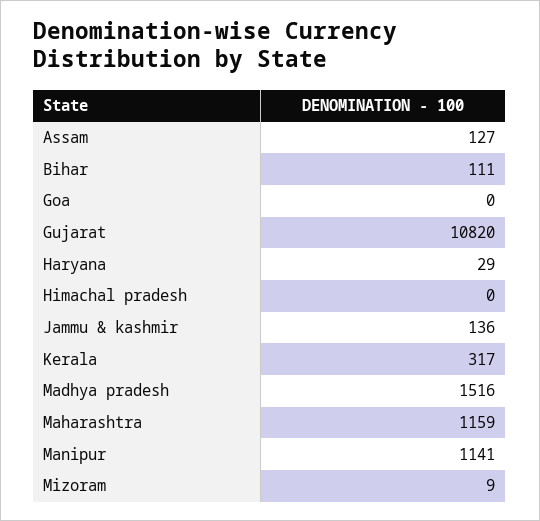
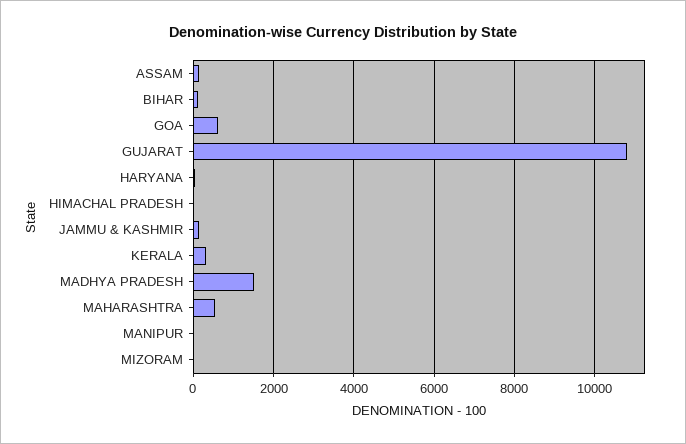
  {
    "Assam": 127,
    "Bihar": 111,
-   "Goa": 0,
+   "Goa": 600,
    "Gujarat": 10820,
    "Haryana": 29,
    "Himachal pradesh": 0,
    "Jammu & kashmir": 136,
    "Kerala": 317,
    "Madhya pradesh": 1516,
-   "Maharashtra": 1159,
+   "Maharashtra": 600,
-   "Manipur": 1141,
+   "Manipur": 0,
    "Mizoram": 9
  }

